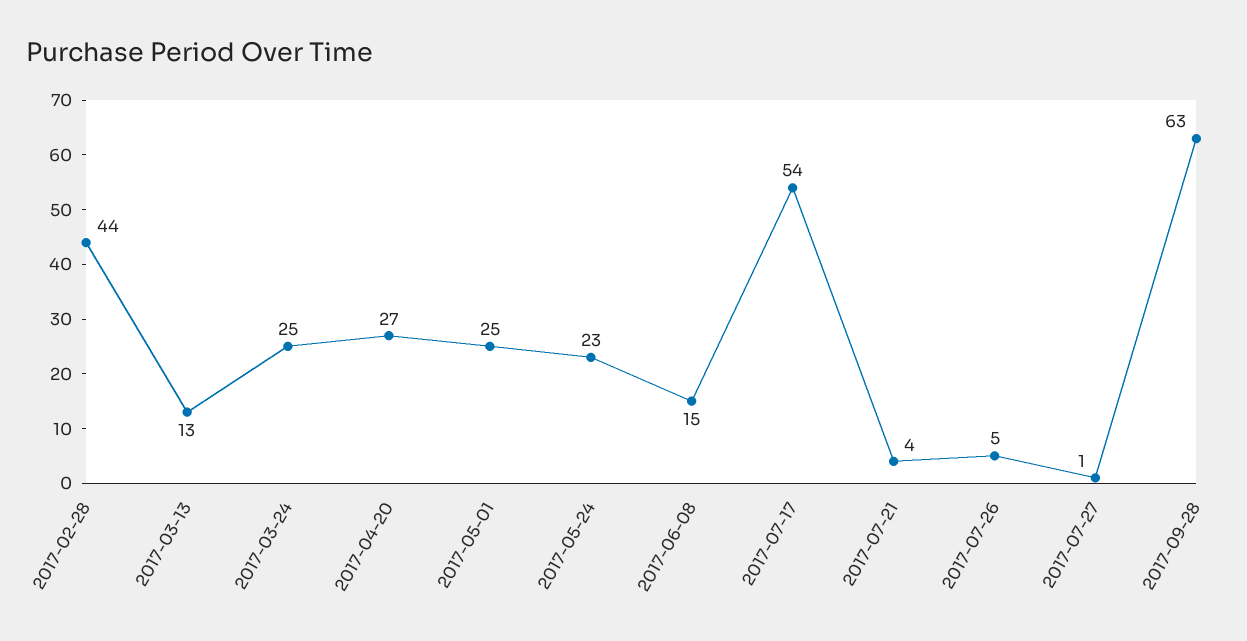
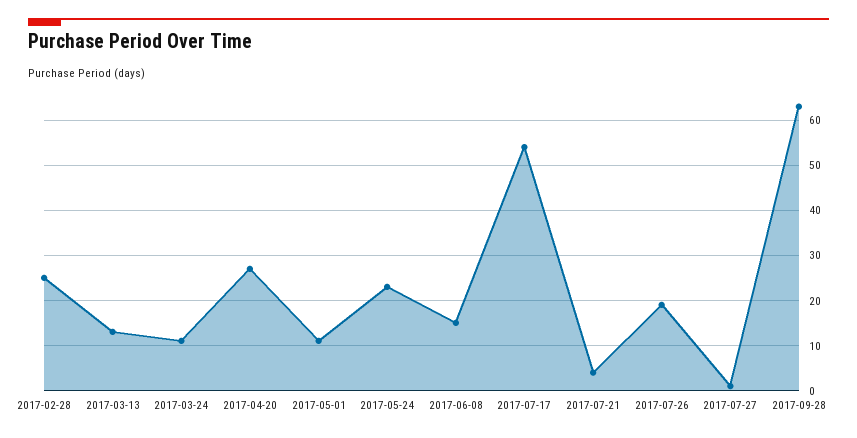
  {
-   "2017-02-28": 44,
+   "2017-02-28": 25,
    "2017-03-13": 13,
-   "2017-03-24": 25,
+   "2017-03-24": 10,
    "2017-04-20": 27,
-   "2017-05-01": 25,
+   "2017-05-01": 10,
    "2017-05-24": 23,
    "2017-06-08": 15,
    "2017-07-17": 54,
    "2017-07-21": 4,
-   "2017-07-26": 5,
+   "2017-07-26": 20,
    "2017-07-27": 1,
    "2017-09-28": 63
  }

